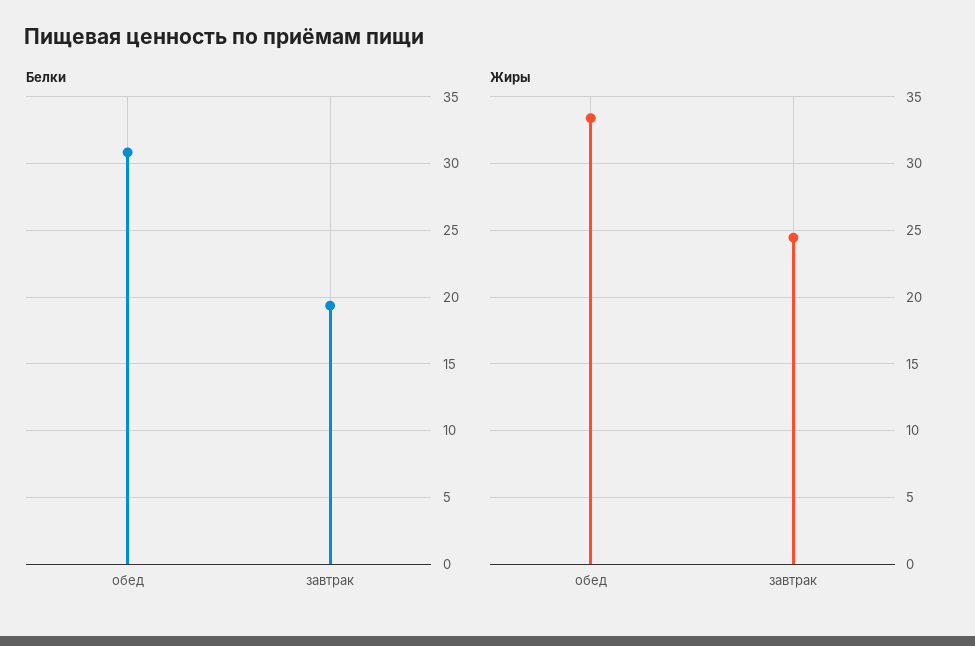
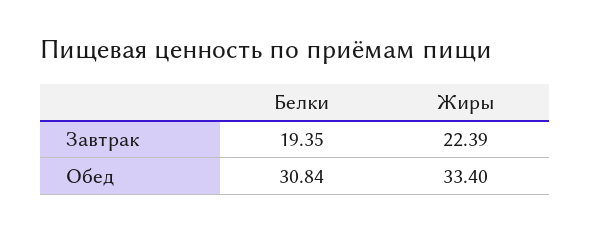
  {
    "Белки": {
      "обед": 30.84,
      "завтрак": 19.35
    },
    "Жиры": {
      "обед": 33.4,
-     "завтрак": 24.5
+     "завтрак": 22.39
    }
  }

